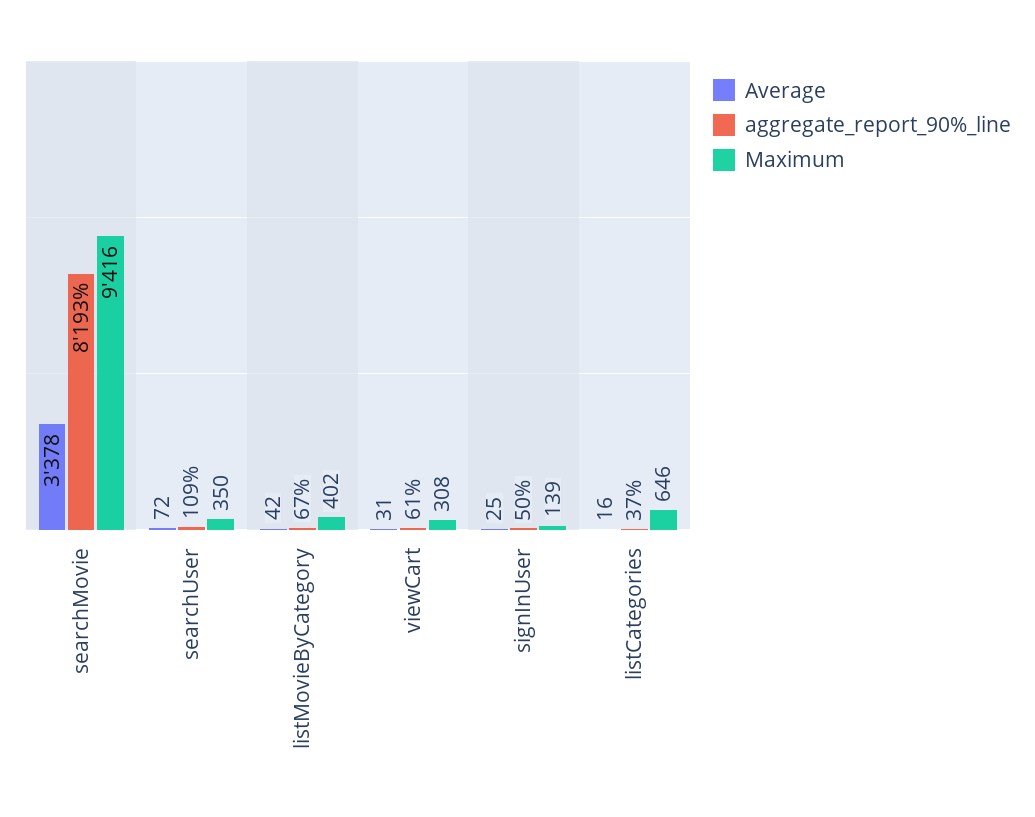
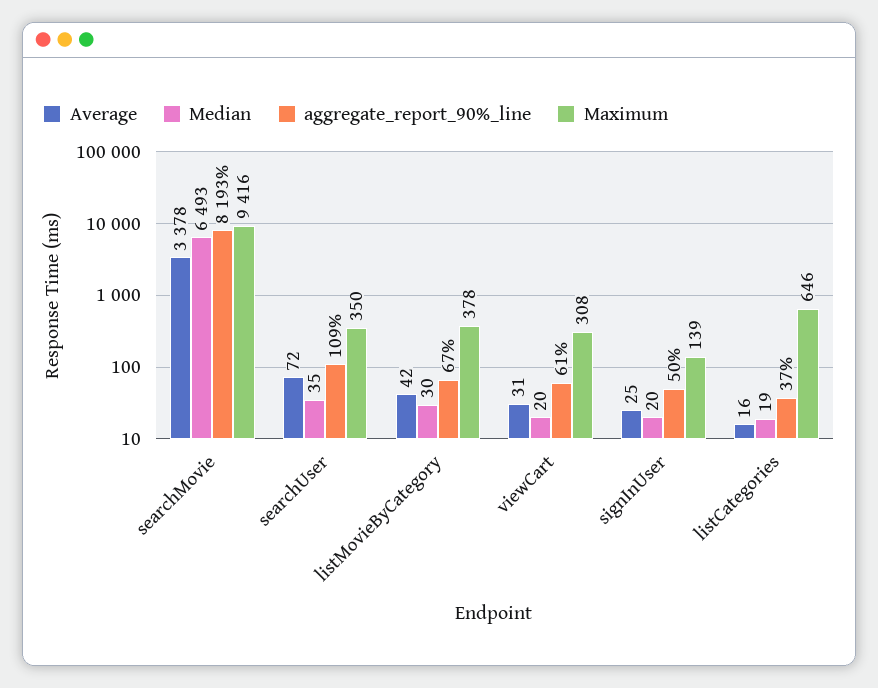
  {
    "Average": {
      "searchMovie": 3378,
      "searchUser": 72,
      "listMovieByCategory": 42,
      "viewCart": 31,
      "signInUser": 25,
      "listCategories": 16
    },
    "aggregate_report_90%_line": {
      "searchMovie": 8193,
      "searchUser": 109,
      "listMovieByCategory": 67,
      "viewCart": 61,
      "signInUser": 50,
      "listCategories": 37
    },
    "Maximum": {
      "searchMovie": 9416,
      "searchUser": 350,
-     "listMovieByCategory": 402,
+     "listMovieByCategory": 378,
      "viewCart": 308,
      "signInUser": 139,
      "listCategories": 646
-   }
+   },
+   "Median": {
+     "searchMovie": 6493,
+     "searchUser": 35,
+     "listMovieByCategory": 30,
+     "viewCart": 20,
+     "signInUser": 20,
+     "listCategories": 19
+   }
  }

